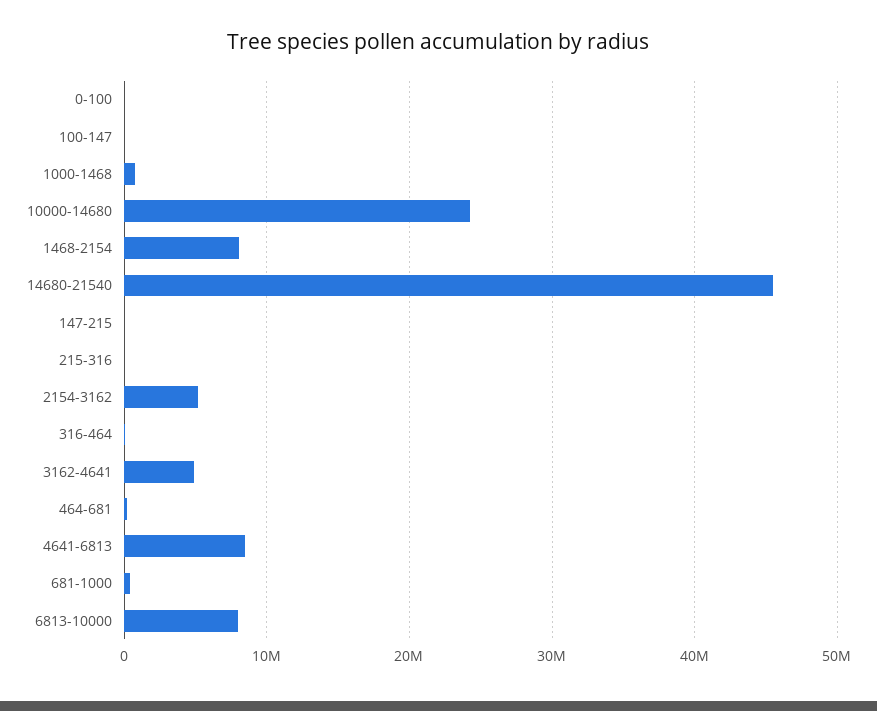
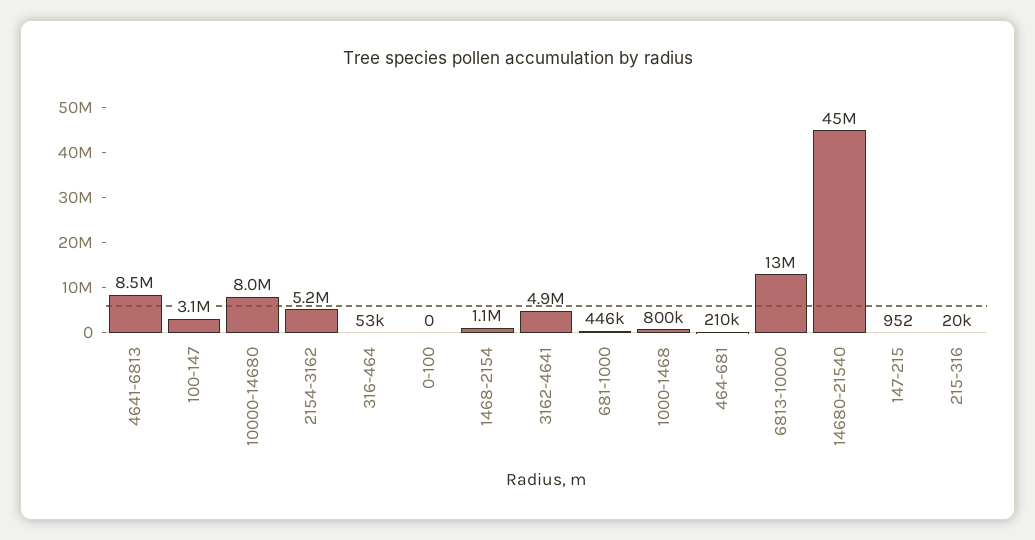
  {
    "0-100": 0,
-   "100-147": 0,
+   "100-147": 3100000,
    "1000-1468": 800000,
-   "10000-14680": 24000000,
+   "10000-14680": 8000000,
-   "1468-2154": 8000000,
+   "1468-2154": 1100000,
    "14680-21540": 45000000,
    "147-215": 952,
    "215-316": 20000,
    "2154-3162": 5200000,
    "316-464": 53000,
    "3162-4641": 4900000,
    "464-681": 210000,
    "4641-6813": 8500000,
    "681-1000": 446000,
-   "6813-10000": 8000000
+   "6813-10000": 13000000
  }

